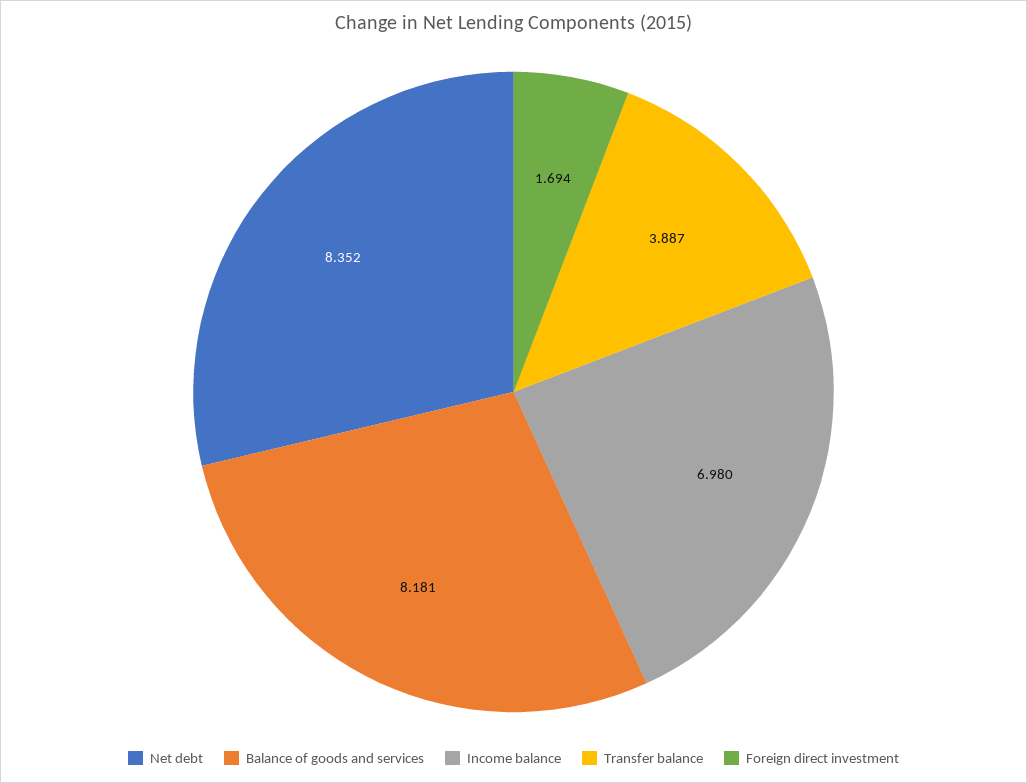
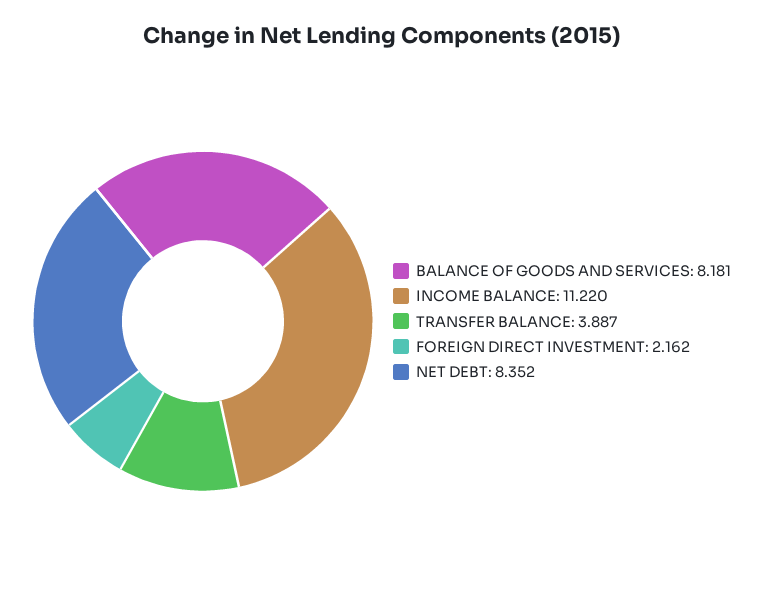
  {
    "Net debt": 8.352,
    "Balance of goods and services": 8.181,
-   "Income balance": 6.98,
+   "Income balance": 11.22,
    "Transfer balance": 3.887,
-   "Foreign direct investment": 1.694
+   "Foreign direct investment": 2.162
  }

